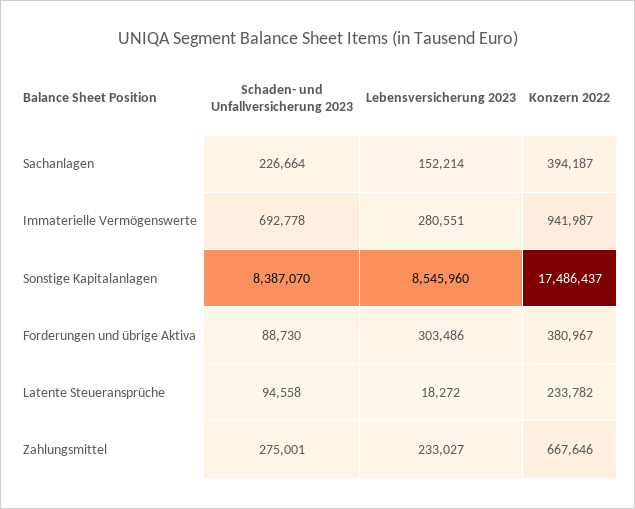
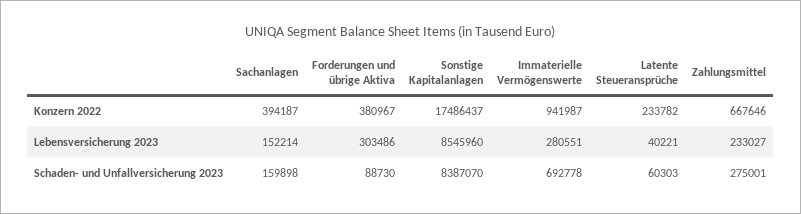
  {
    "Schaden- und Unfallversicherung 2023": {
-     "Sachanlagen": 226664,
+     "Sachanlagen": 159898,
      "Immaterielle Vermögenswerte": 692778,
      "Sonstige Kapitalanlagen": 8387070,
      "Forderungen und übrige Aktiva": 88730,
-     "Latente Steueransprüche": 94558,
+     "Latente Steueransprüche": 60303,
      "Zahlungsmittel": 275001
    },
    "Lebensversicherung 2023": {
      "Sachanlagen": 152214,
      "Immaterielle Vermögenswerte": 280551,
      "Sonstige Kapitalanlagen": 8545960,
      "Forderungen und übrige Aktiva": 303486,
-     "Latente Steueransprüche": 18272,
+     "Latente Steueransprüche": 40221,
      "Zahlungsmittel": 233027
    },
    "Konzern 2022": {
      "Sachanlagen": 394187,
      "Immaterielle Vermögenswerte": 941987,
      "Sonstige Kapitalanlagen": 17486437,
      "Forderungen und übrige Aktiva": 380967,
      "Latente Steueransprüche": 233782,
      "Zahlungsmittel": 667646
    }
  }

